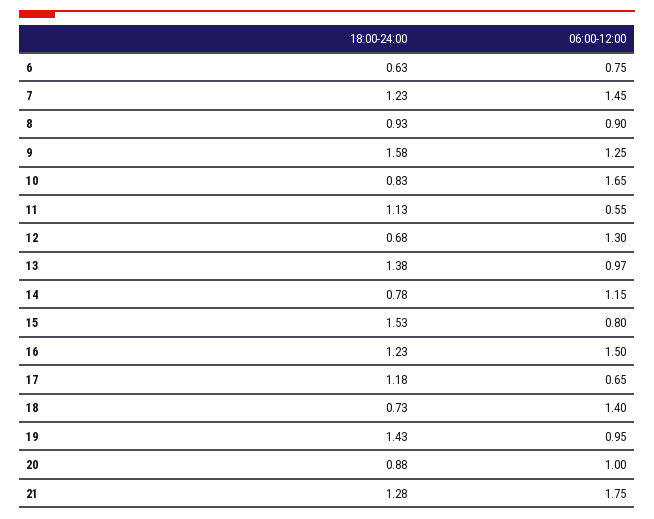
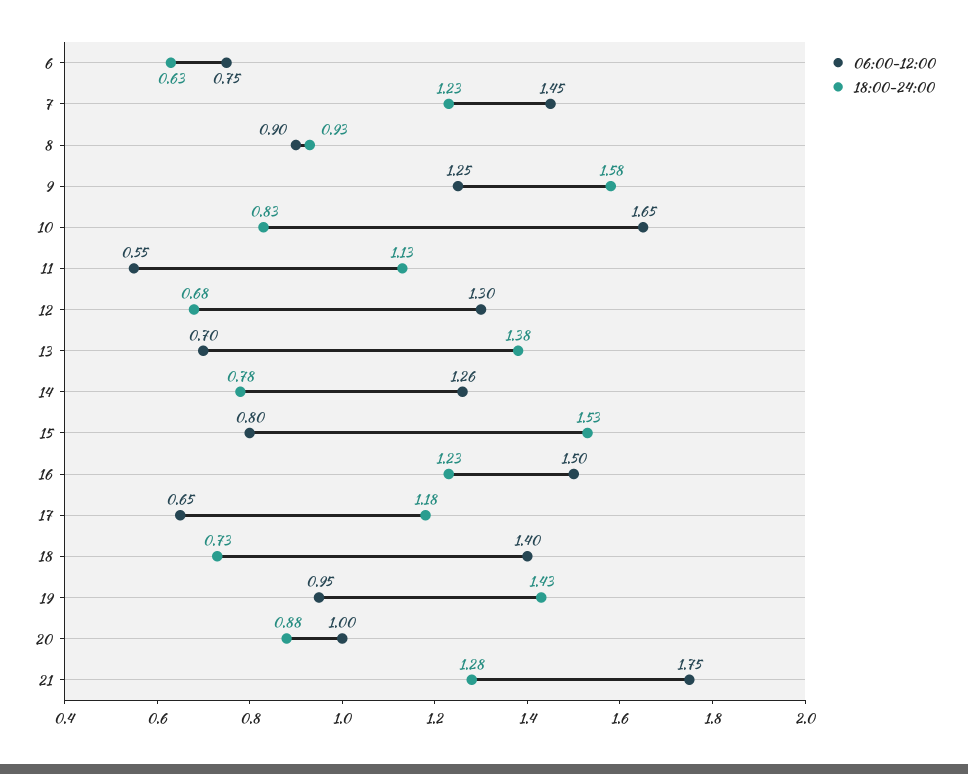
  {
    "18:00-24:00": {
      "6": 0.63,
      "7": 1.23,
      "8": 0.93,
      "9": 1.58,
      "10": 0.83,
      "11": 1.13,
      "12": 0.68,
      "13": 1.38,
      "14": 0.78,
      "15": 1.53,
      "16": 1.23,
      "17": 1.18,
      "18": 0.73,
      "19": 1.43,
      "20": 0.88,
      "21": 1.28
    },
    "06:00-12:00": {
      "6": 0.75,
      "7": 1.45,
      "8": 0.9,
      "9": 1.25,
      "10": 1.65,
      "11": 0.55,
      "12": 1.3,
-     "13": 0.97,
+     "13": 0.7,
-     "14": 1.15,
+     "14": 1.26,
      "15": 0.8,
      "16": 1.5,
      "17": 0.65,
      "18": 1.4,
      "19": 0.95,
      "20": 1,
      "21": 1.75
    }
  }

